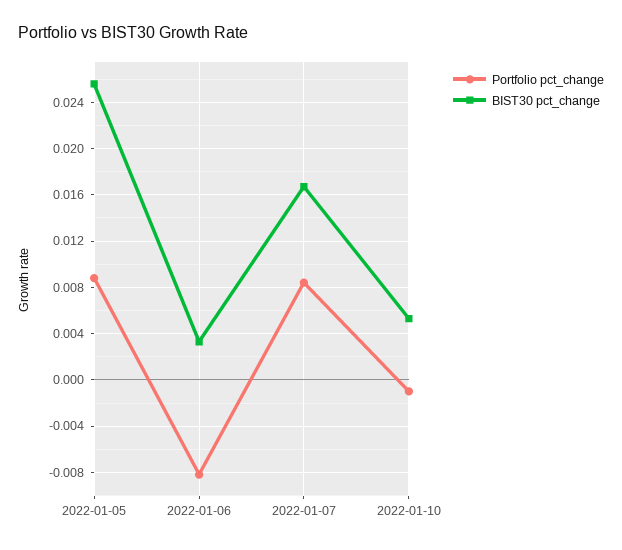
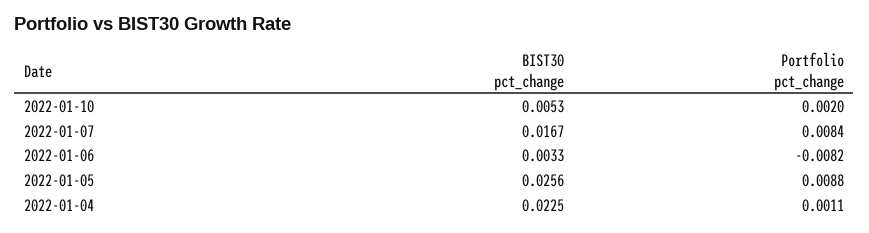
  {
    "Portfolio pct_change": {
      "2022-01-05": 0.0088,
      "2022-01-06": -0.0082,
      "2022-01-07": 0.0084,
-     "2022-01-10": -0.001
+     "2022-01-10": 0.002,
+     "2022-01-04": 0.0011
    },
    "BIST30 pct_change": {
      "2022-01-05": 0.0256,
      "2022-01-06": 0.0033,
      "2022-01-07": 0.0167,
-     "2022-01-10": 0.0053
+     "2022-01-10": 0.0053,
+     "2022-01-04": 0.0225
    }
  }

